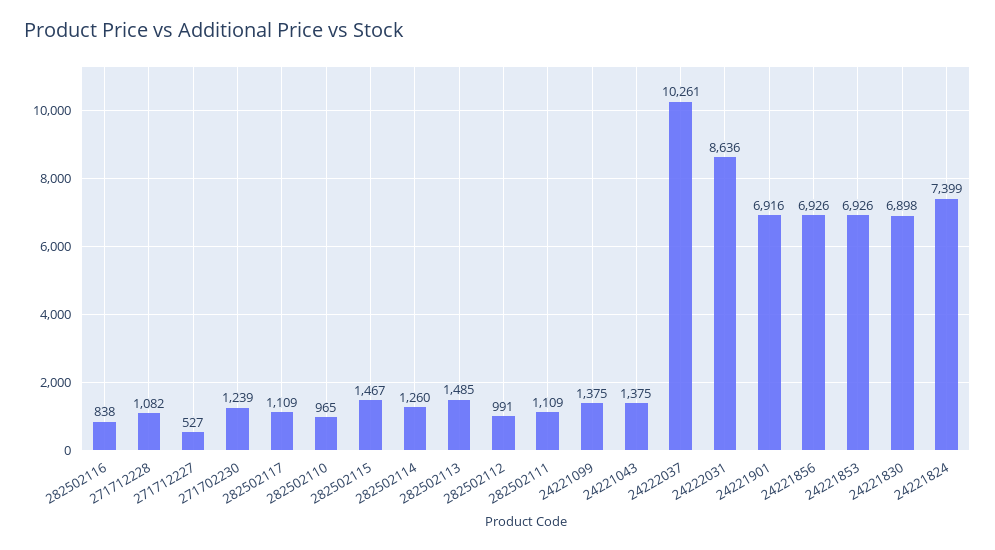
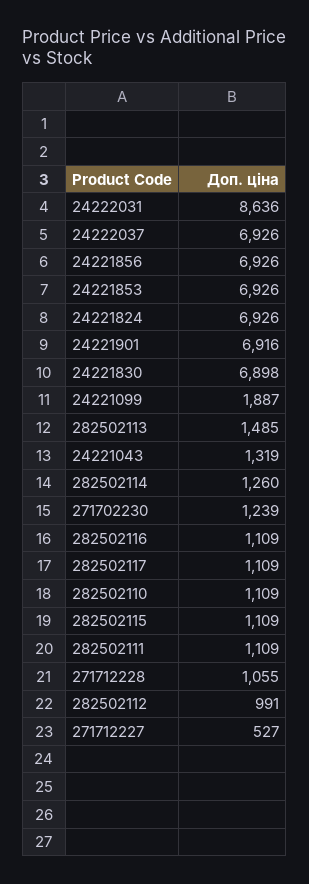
  {
-   "282502116": 838,
+   "282502116": 1109,
-   "271712228": 1082,
+   "271712228": 1055,
    "271712227": 527,
    "271702230": 1239,
    "282502117": 1109,
-   "282502110": 965,
+   "282502110": 1109,
-   "282502115": 1467,
+   "282502115": 1109,
    "282502114": 1260,
    "282502113": 1485,
    "282502112": 991,
    "282502111": 1109,
-   "24221099": 1375,
+   "24221099": 1887,
-   "24221043": 1375,
+   "24221043": 1319,
-   "24222037": 10261,
+   "24222037": 6926,
    "24222031": 8636,
    "24221901": 6916,
    "24221856": 6926,
    "24221853": 6926,
    "24221830": 6898,
-   "24221824": 7399
+   "24221824": 6926
  }

